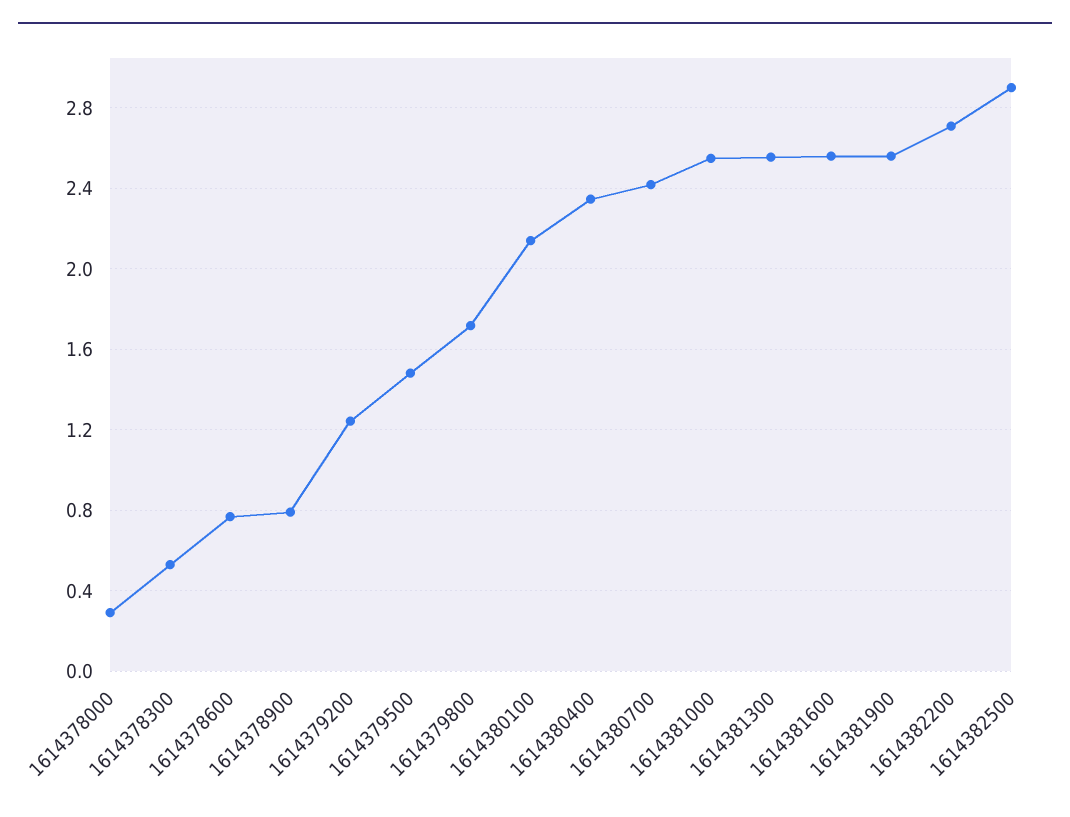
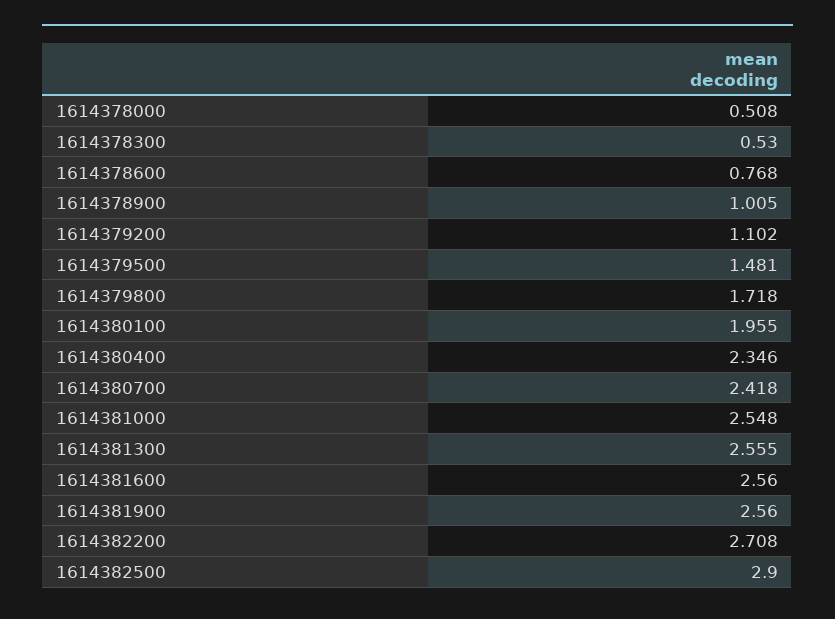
  {
-   "1614378000": 0.3,
+   "1614378000": 0.508,
    "1614378300": 0.53,
    "1614378600": 0.768,
-   "1614378900": 0.8,
+   "1614378900": 1.005,
-   "1614379200": 1.25,
+   "1614379200": 1.102,
    "1614379500": 1.481,
    "1614379800": 1.718,
-   "1614380100": 2.15,
+   "1614380100": 1.955,
    "1614380400": 2.346,
    "1614380700": 2.418,
    "1614381000": 2.548,
    "1614381300": 2.555,
    "1614381600": 2.56,
    "1614381900": 2.56,
    "1614382200": 2.708,
    "1614382500": 2.9
  }

